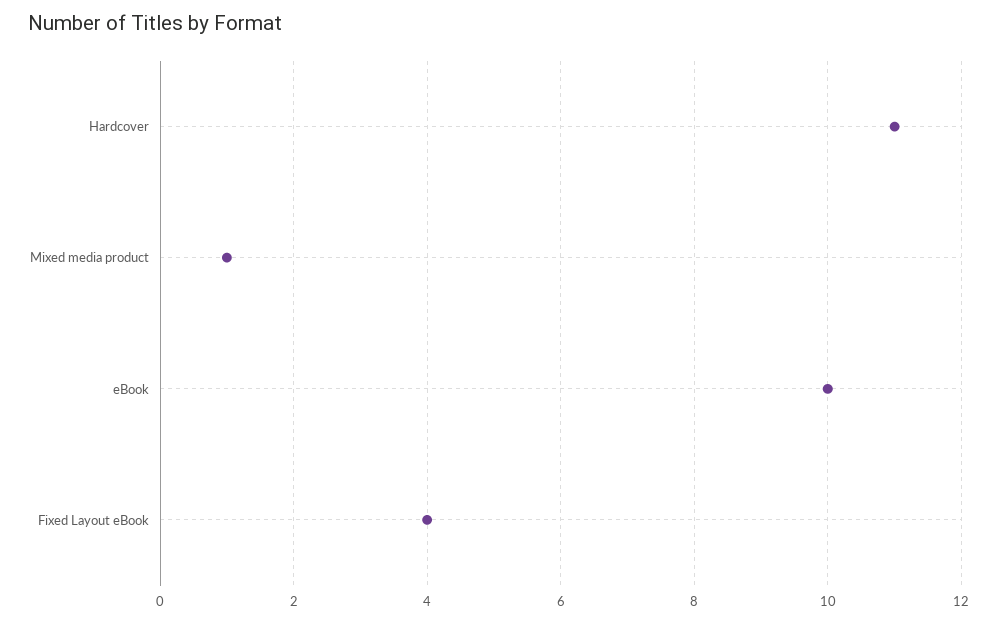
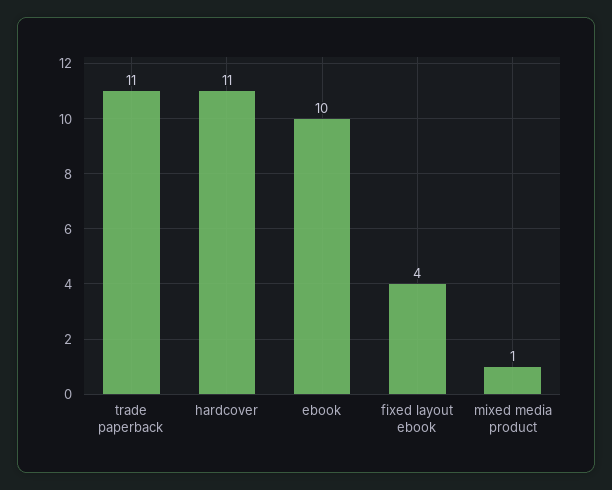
  {
    "Hardcover": 11,
    "Mixed media product": 1,
    "eBook": 10,
-   "Fixed Layout eBook": 4
+   "Fixed Layout eBook": 4,
+   "trade paperback": 11
  }

